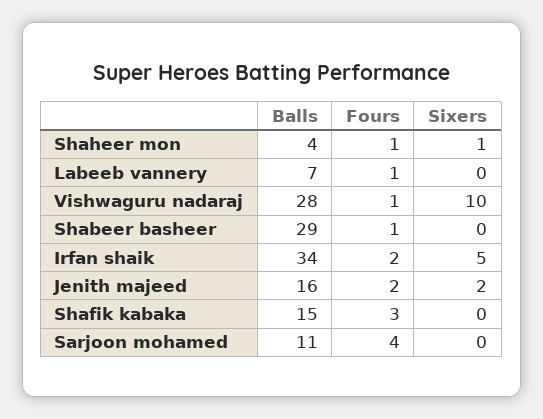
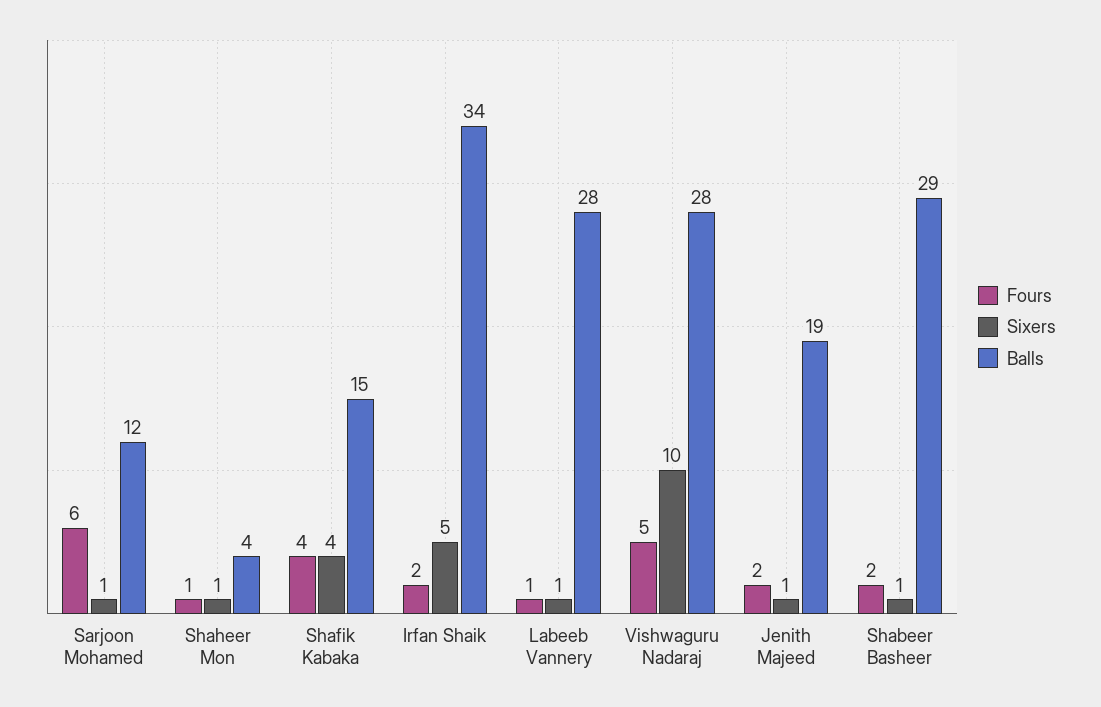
  {
    "Balls": {
      "Shaheer mon": 4,
-     "Labeeb vannery": 7,
+     "Labeeb vannery": 28,
      "Vishwaguru nadaraj": 28,
      "Shabeer basheer": 29,
      "Irfan shaik": 34,
-     "Jenith majeed": 16,
+     "Jenith majeed": 19,
      "Shafik kabaka": 15,
-     "Sarjoon mohamed": 11
+     "Sarjoon mohamed": 12
    },
    "Fours": {
      "Shaheer mon": 1,
      "Labeeb vannery": 1,
-     "Vishwaguru nadaraj": 1,
+     "Vishwaguru nadaraj": 5,
-     "Shabeer basheer": 1,
+     "Shabeer basheer": 2,
      "Irfan shaik": 2,
      "Jenith majeed": 2,
-     "Shafik kabaka": 3,
+     "Shafik kabaka": 4,
-     "Sarjoon mohamed": 4
+     "Sarjoon mohamed": 6
    },
    "Sixers": {
      "Shaheer mon": 1,
-     "Labeeb vannery": 0,
+     "Labeeb vannery": 1,
      "Vishwaguru nadaraj": 10,
-     "Shabeer basheer": 0,
+     "Shabeer basheer": 1,
      "Irfan shaik": 5,
-     "Jenith majeed": 2,
+     "Jenith majeed": 1,
-     "Shafik kabaka": 0,
+     "Shafik kabaka": 4,
-     "Sarjoon mohamed": 0
+     "Sarjoon mohamed": 1
    }
  }

